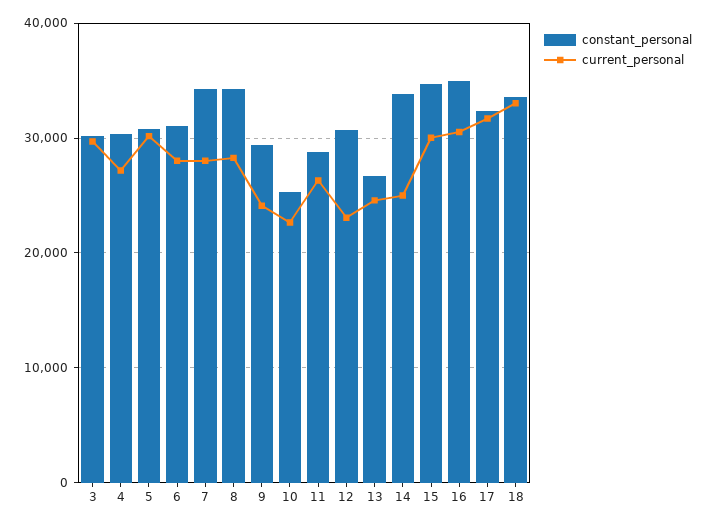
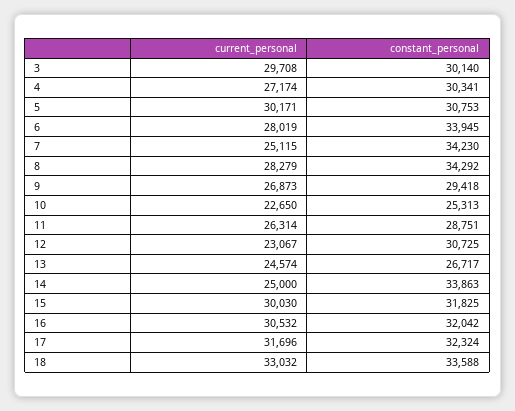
  {
    "constant_personal": {
      "3": 30140,
      "4": 30341,
      "5": 30753,
-     "6": 31000,
+     "6": 33945,
      "7": 34230,
      "8": 34292,
      "9": 29418,
      "10": 25313,
      "11": 28751,
      "12": 30725,
      "13": 26717,
      "14": 33863,
-     "15": 35000,
+     "15": 31825,
-     "16": 35000,
+     "16": 32042,
      "17": 32324,
      "18": 33588
    },
    "current_personal": {
      "3": 29708,
      "4": 27174,
      "5": 30171,
      "6": 28019,
-     "7": 28000,
+     "7": 25115,
      "8": 28279,
-     "9": 24000,
+     "9": 26873,
      "10": 22650,
      "11": 26314,
      "12": 23067,
      "13": 24574,
      "14": 25000,
      "15": 30030,
      "16": 30532,
      "17": 31696,
      "18": 33032
    }
  }

